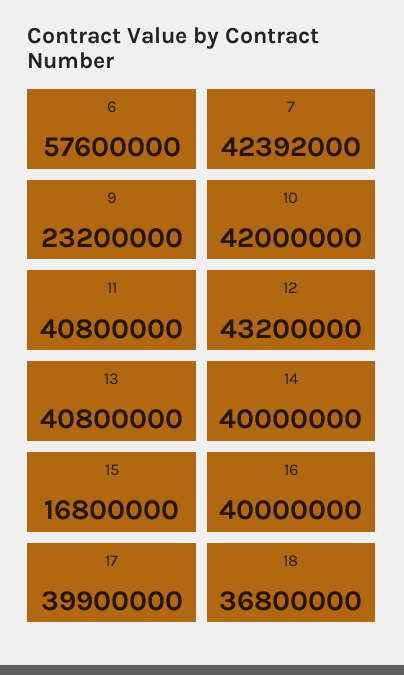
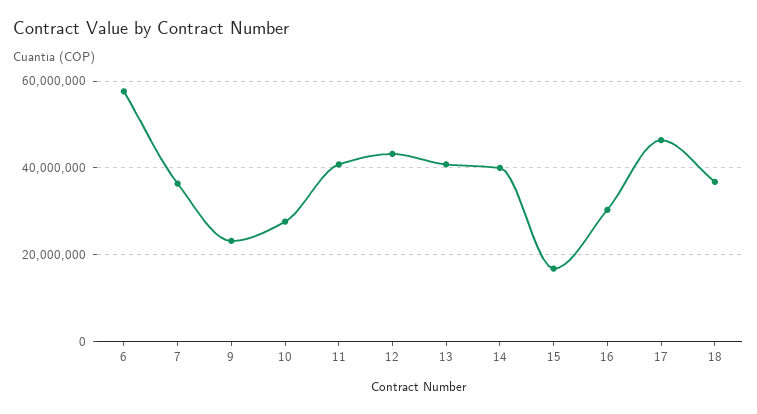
  {
    "6": 57600000,
-   "7": 42392000,
+   "7": 36000000,
    "9": 23200000,
-   "10": 42000000,
+   "10": 28000000,
    "11": 40800000,
    "12": 43200000,
    "13": 40800000,
    "14": 40000000,
    "15": 16800000,
-   "16": 40000000,
+   "16": 30000000,
-   "17": 39900000,
+   "17": 46000000,
    "18": 36800000
  }

